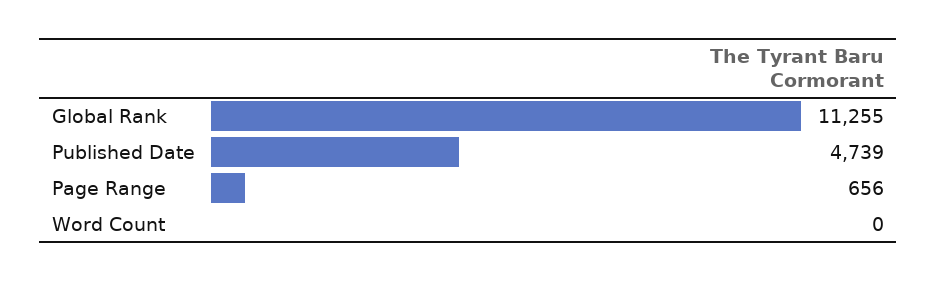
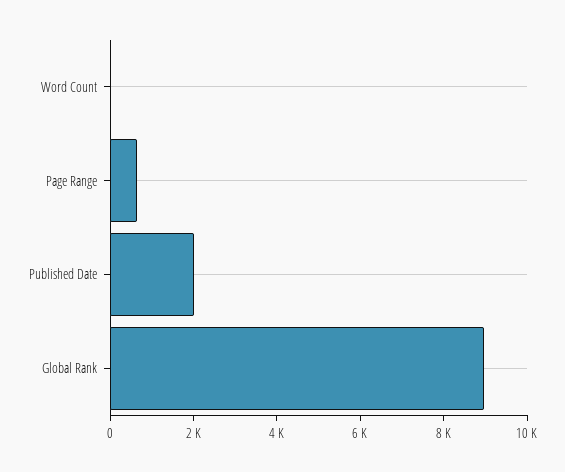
  {
-   "Global Rank": 11255,
+   "Global Rank": 9000,
-   "Published Date": 4739,
+   "Published Date": 2000,
    "Page Range": 656,
    "Word Count": 0
  }

